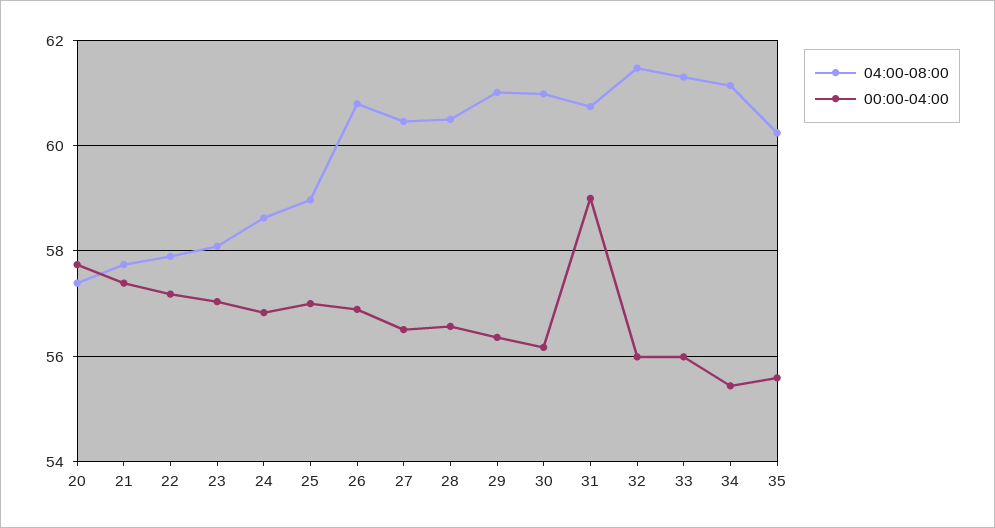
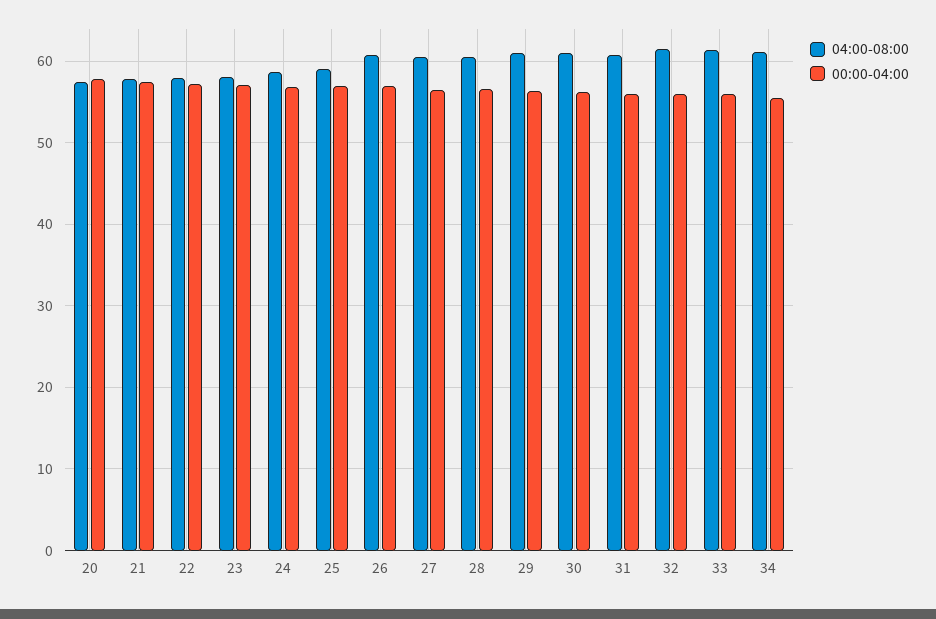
  {
    "04:00-08:00": {
      "20": 57.4,
      "21": 57.8,
      "22": 58,
      "23": 58,
      "24": 58.6,
      "25": 59,
      "26": 60.8,
      "27": 60.4,
      "28": 60.6,
      "29": 61,
      "30": 61,
      "31": 60.8,
      "32": 61.4,
      "33": 61.4,
-     "34": 61.2,
+     "34": 61.2
-     "35": 60.2
    },
    "00:00-04:00": {
      "20": 57.8,
      "21": 57.4,
      "22": 57.2,
      "23": 57,
      "24": 56.8,
      "25": 57,
      "26": 56.8,
      "27": 56.6,
      "28": 56.6,
      "29": 56.4,
      "30": 56.2,
-     "31": 59,
+     "31": 56,
      "32": 56,
      "33": 56,
-     "34": 55.4,
+     "34": 55.4
-     "35": 55.6
    }
  }

